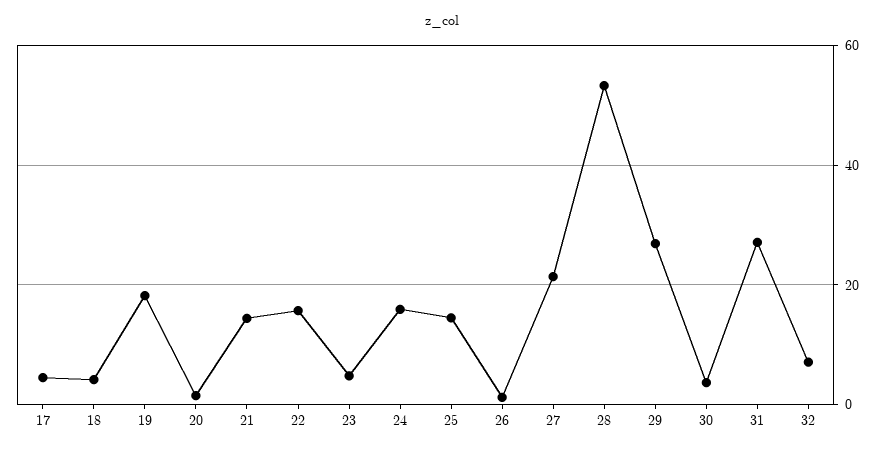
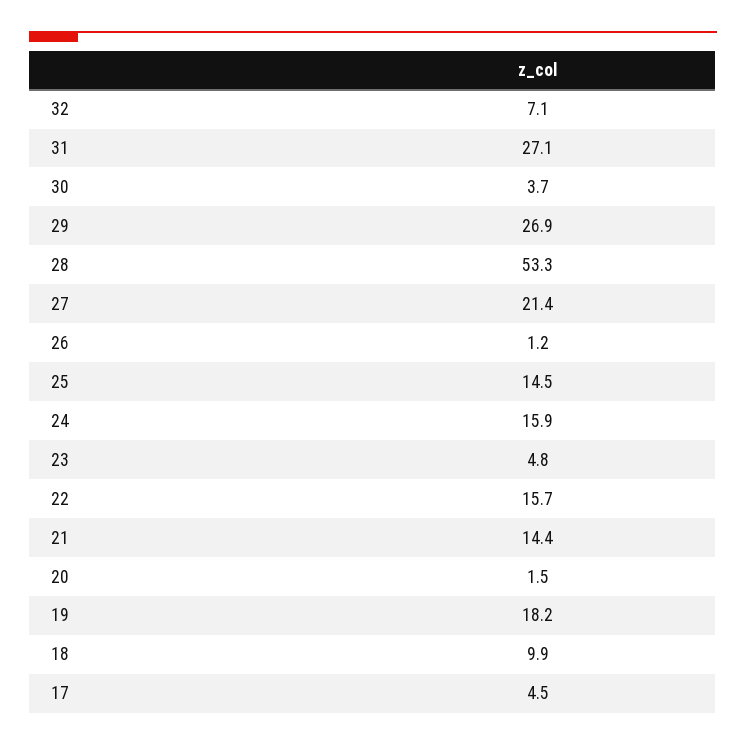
  {
    "17": 4.5,
-   "18": 4,
+   "18": 9.9,
    "19": 18.2,
    "20": 1.5,
    "21": 14.4,
    "22": 15.7,
    "23": 4.8,
    "24": 15.9,
    "25": 14.5,
    "26": 1.2,
    "27": 21.4,
    "28": 53.3,
    "29": 26.9,
    "30": 3.7,
    "31": 27.1,
    "32": 7.1
  }

